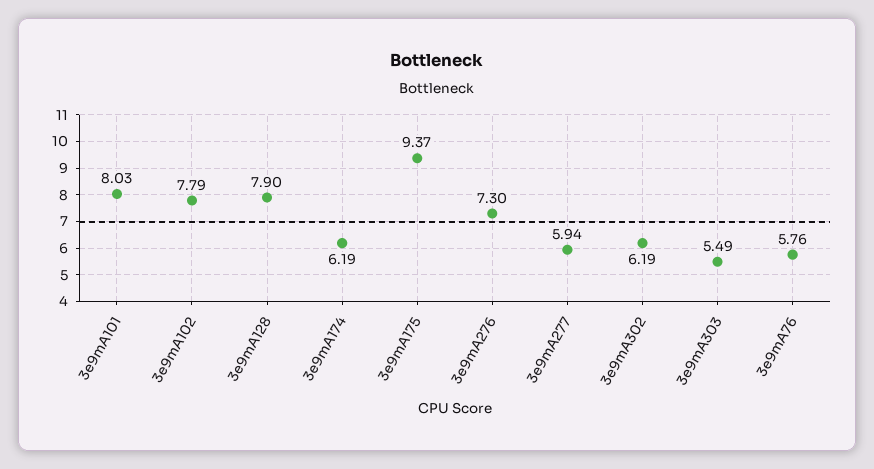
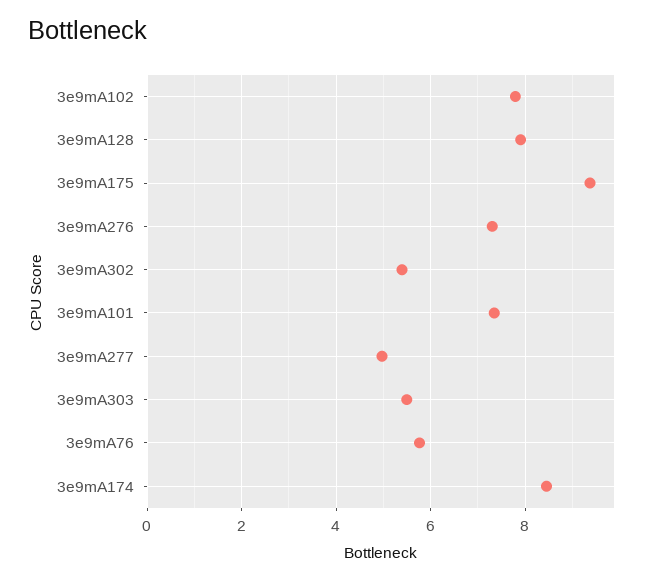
  {
-   "3e9mA101": 8.03,
+   "3e9mA101": 7.4,
    "3e9mA102": 7.79,
    "3e9mA128": 7.9,
-   "3e9mA174": 6.19,
+   "3e9mA174": 8.4,
    "3e9mA175": 9.37,
    "3e9mA276": 7.3,
-   "3e9mA277": 5.94,
+   "3e9mA277": 5,
-   "3e9mA302": 6.19,
+   "3e9mA302": 5.4,
    "3e9mA303": 5.49,
    "3e9mA76": 5.76
  }

